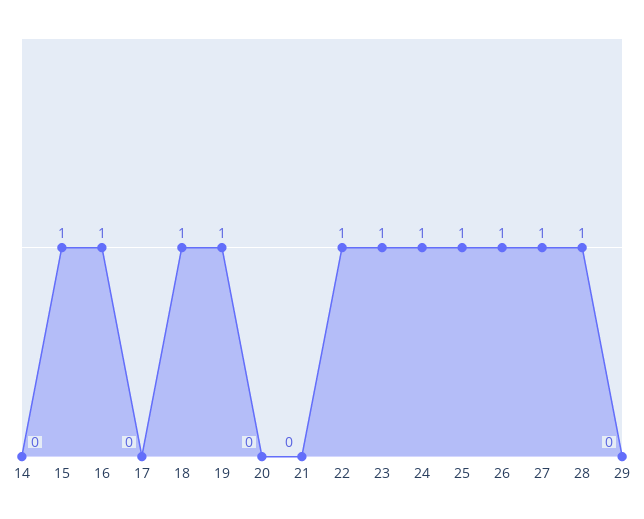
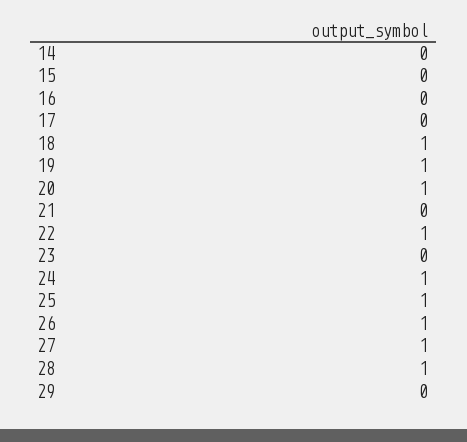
  {
    "14": 0,
-   "15": 1,
+   "15": 0,
-   "16": 1,
+   "16": 0,
    "17": 0,
    "18": 1,
    "19": 1,
-   "20": 0,
+   "20": 1,
    "21": 0,
    "22": 1,
-   "23": 1,
+   "23": 0,
    "24": 1,
    "25": 1,
    "26": 1,
    "27": 1,
    "28": 1,
    "29": 0
  }

